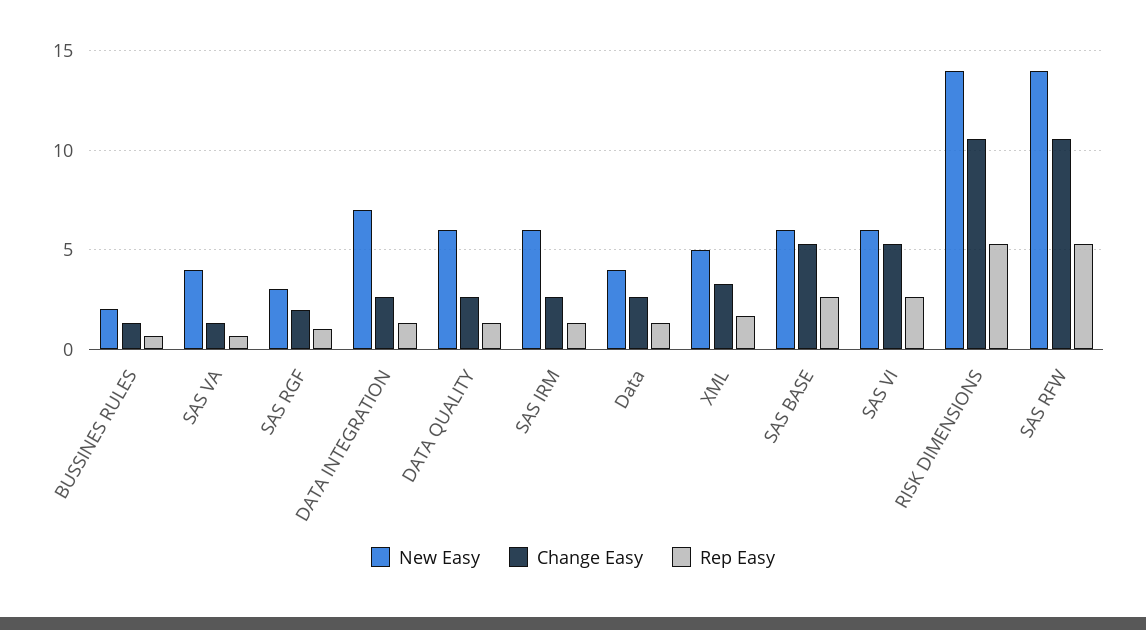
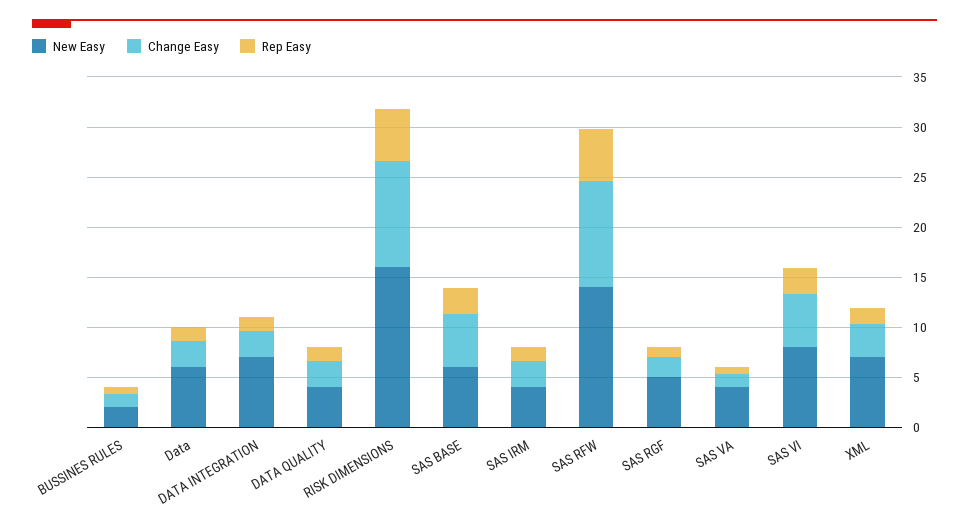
  {
    "New Easy": {
      "BUSSINES RULES": 2,
      "SAS VA": 4,
-     "SAS RGF": 3,
+     "SAS RGF": 5,
      "DATA INTEGRATION": 7,
-     "DATA QUALITY": 6,
+     "DATA QUALITY": 4,
-     "SAS IRM": 6,
+     "SAS IRM": 4,
-     "Data": 4,
+     "Data": 6,
-     "XML": 5,
+     "XML": 7,
      "SAS BASE": 6,
-     "SAS VI": 6,
+     "SAS VI": 8,
-     "RISK DIMENSIONS": 14,
+     "RISK DIMENSIONS": 16,
      "SAS RFW": 14
    },
    "Change Easy": {
      "BUSSINES RULES": 1.5,
      "SAS VA": 1.5,
      "SAS RGF": 2,
      "DATA INTEGRATION": 2.5,
      "DATA QUALITY": 2.5,
      "SAS IRM": 2.5,
      "Data": 2.5,
      "XML": 3.5,
      "SAS BASE": 5.5,
      "SAS VI": 5.5,
      "RISK DIMENSIONS": 10.5,
      "SAS RFW": 10.5
    },
    "Rep Easy": {
      "BUSSINES RULES": 0.5,
      "SAS VA": 0.5,
      "SAS RGF": 1,
      "DATA INTEGRATION": 1.5,
      "DATA QUALITY": 1.5,
      "SAS IRM": 1.5,
      "Data": 1.5,
      "XML": 1.5,
      "SAS BASE": 2.5,
      "SAS VI": 2.5,
      "RISK DIMENSIONS": 5.5,
      "SAS RFW": 5.5
    }
  }

